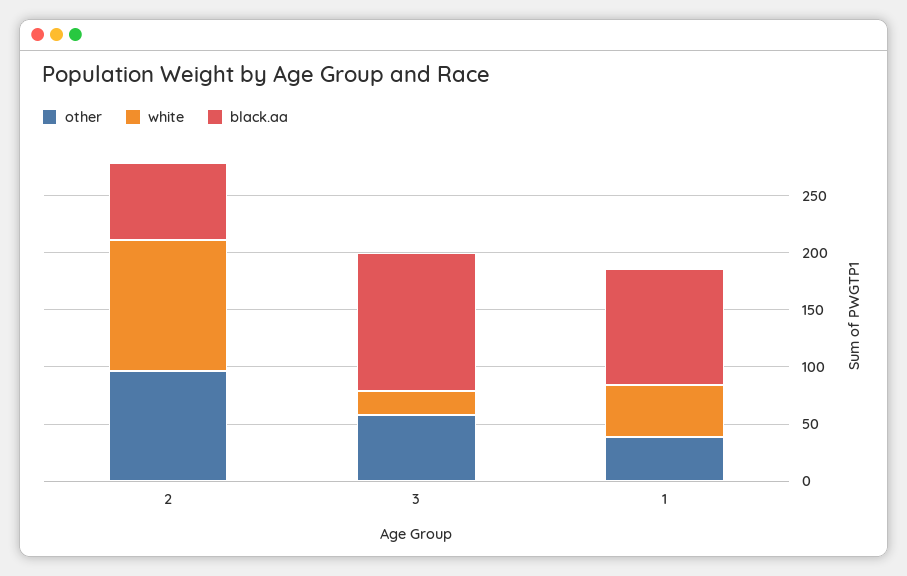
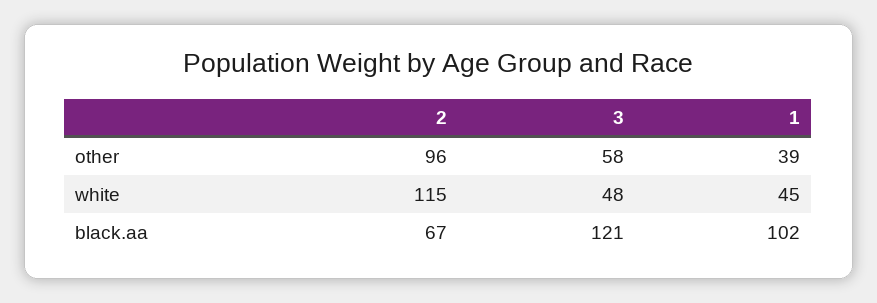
  {
    "other": {
      "2": 96,
      "3": 58,
      "1": 39
    },
    "white": {
      "2": 115,
-     "3": 20,
+     "3": 48,
      "1": 45
    },
    "black.aa": {
      "2": 67,
      "3": 121,
      "1": 102
    }
  }

